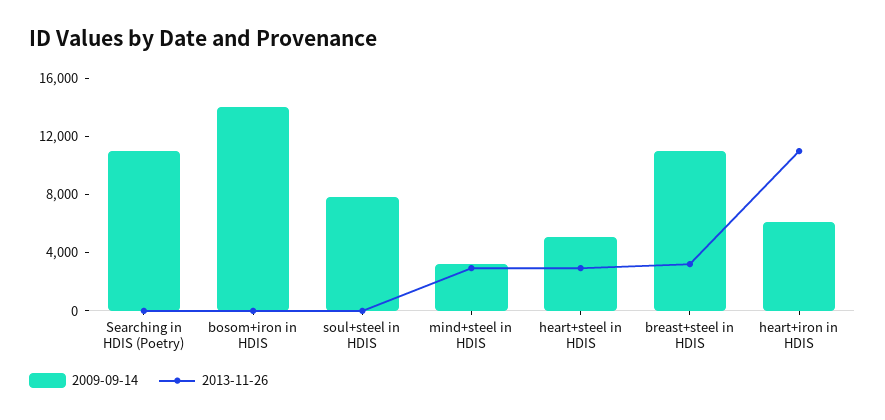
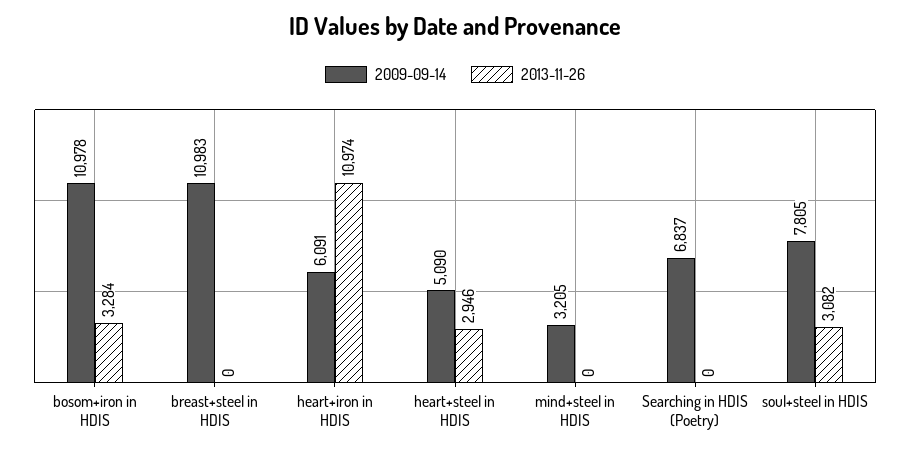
  {
    "2009-09-14": {
-     "Searching in HDIS (Poetry)": 11000,
+     "Searching in HDIS (Poetry)": 6837,
-     "bosom+iron in HDIS": 14000,
+     "bosom+iron in HDIS": 10978,
      "soul+steel in HDIS": 7805,
      "mind+steel in HDIS": 3205,
      "heart+steel in HDIS": 5090,
      "breast+steel in HDIS": 10983,
      "heart+iron in HDIS": 6091
    },
    "2013-11-26": {
      "Searching in HDIS (Poetry)": 0,
-     "bosom+iron in HDIS": 0,
+     "bosom+iron in HDIS": 3284,
-     "soul+steel in HDIS": 0,
+     "soul+steel in HDIS": 3082,
-     "mind+steel in HDIS": 3000,
+     "mind+steel in HDIS": 0,
      "heart+steel in HDIS": 2946,
-     "breast+steel in HDIS": 3000,
+     "breast+steel in HDIS": 0,
      "heart+iron in HDIS": 10974
    }
  }

